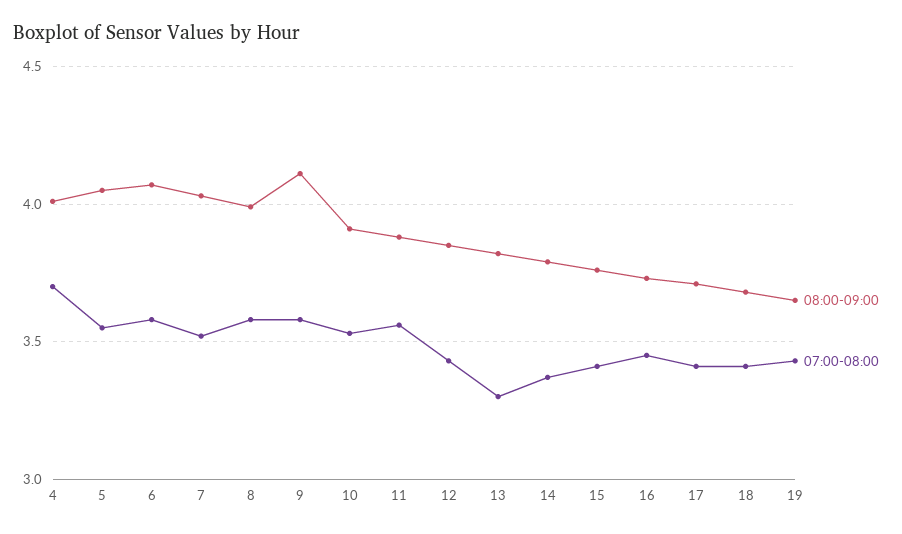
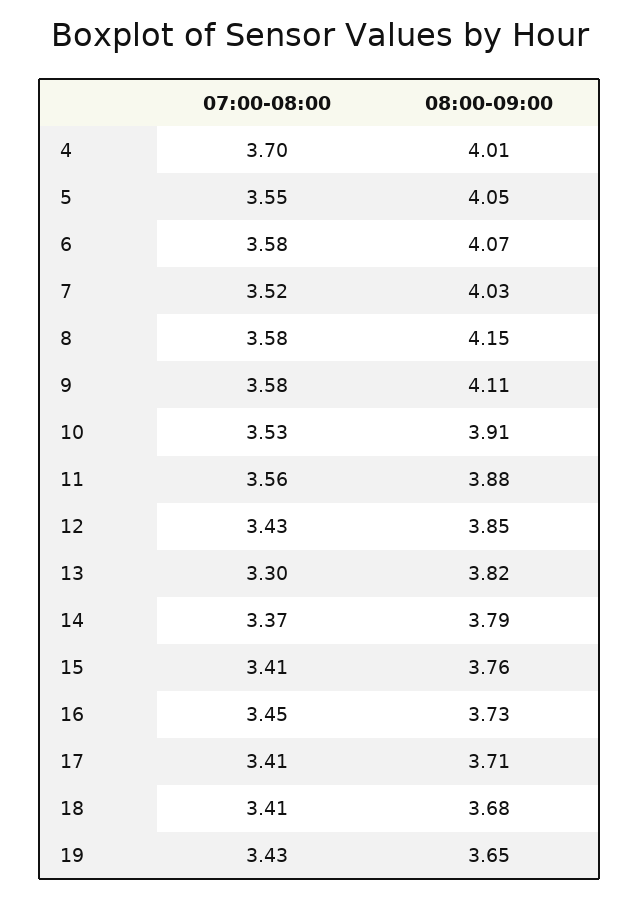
  {
    "08:00-09:00": {
      "4": 4.01,
      "5": 4.05,
      "6": 4.07,
      "7": 4.03,
-     "8": 4,
+     "8": 4.15,
      "9": 4.11,
      "10": 3.91,
      "11": 3.88,
      "12": 3.85,
      "13": 3.82,
      "14": 3.79,
      "15": 3.76,
      "16": 3.73,
      "17": 3.71,
      "18": 3.68,
      "19": 3.65
    },
    "07:00-08:00": {
      "4": 3.7,
      "5": 3.55,
      "6": 3.58,
      "7": 3.52,
      "8": 3.58,
      "9": 3.58,
      "10": 3.53,
      "11": 3.56,
      "12": 3.43,
      "13": 3.3,
      "14": 3.37,
      "15": 3.41,
      "16": 3.45,
      "17": 3.41,
      "18": 3.41,
      "19": 3.43
    }
  }

